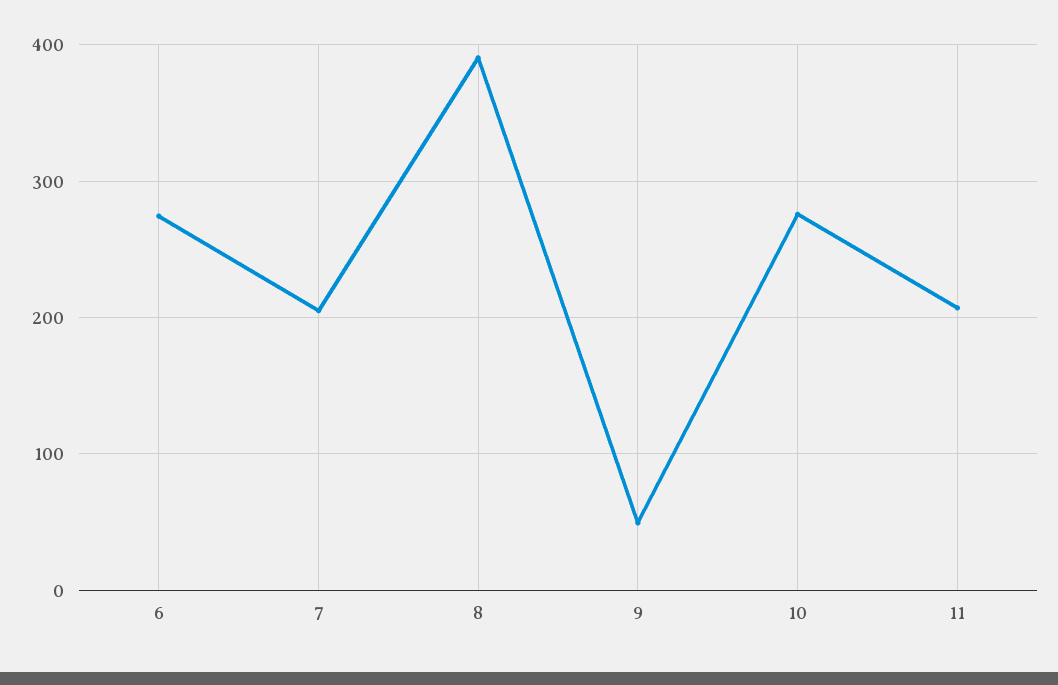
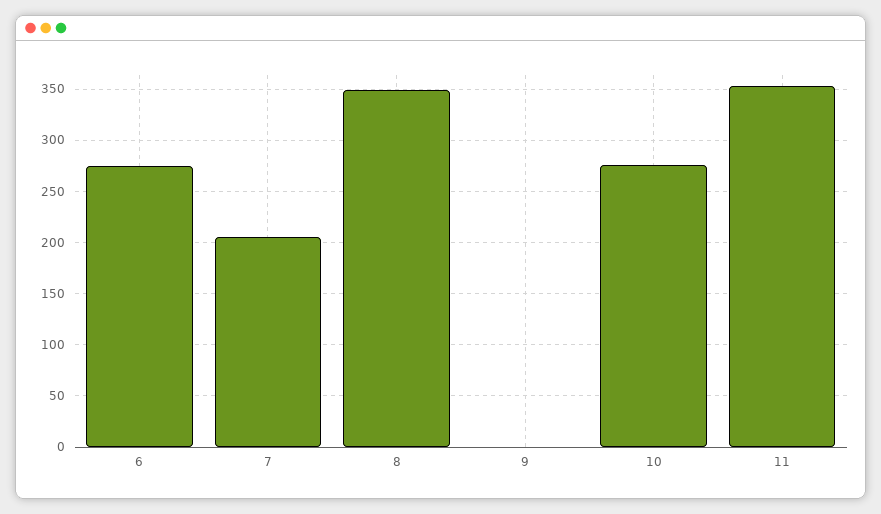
  {
    "6": 270,
    "7": 210,
-   "8": 390,
+   "8": 350,
-   "9": 50,
+   "9": 0,
    "10": 280,
-   "11": 210
+   "11": 350
  }

